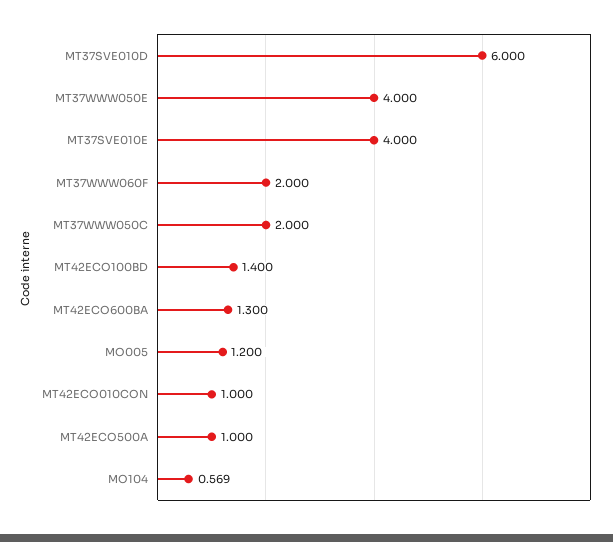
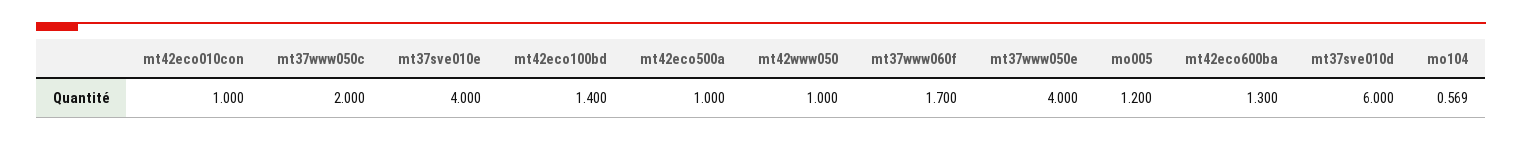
  {
    "MT37SVE010D": 6,
    "MT37WWW050E": 4,
    "MT37SVE010E": 4,
-   "MT37WWW060F": 2,
+   "MT37WWW060F": 1.7,
    "MT37WWW050C": 2,
    "MT42ECO100BD": 1.4,
    "MT42ECO600BA": 1.3,
    "MO005": 1.2,
    "MT42ECO010CON": 1,
    "MT42ECO500A": 1,
-   "MO104": 0.569
+   "MO104": 0.569,
+   "mt42www050": 1
  }

